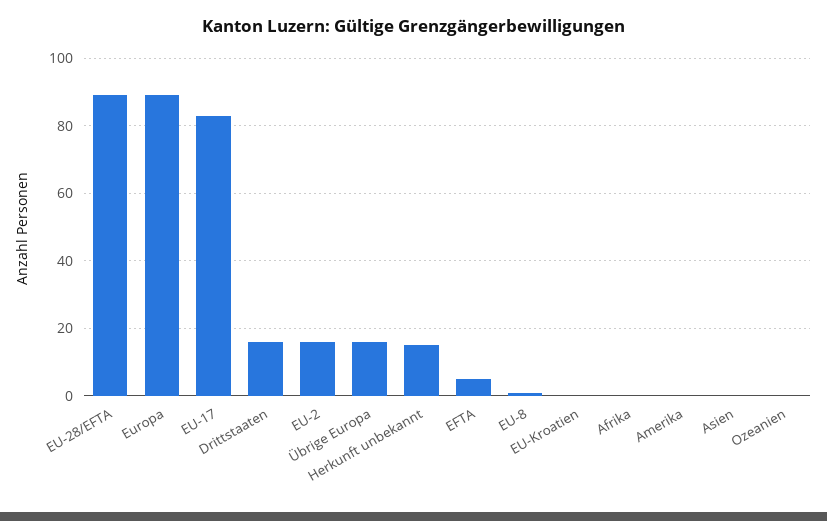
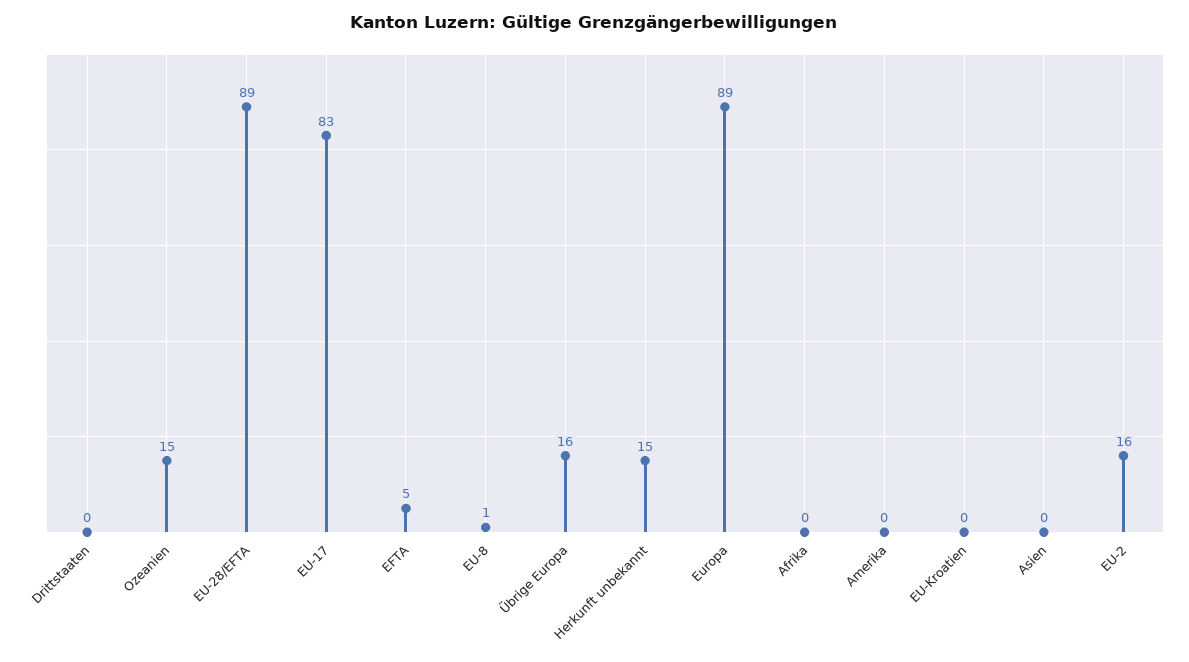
  {
    "EU-28/EFTA": 89,
    "Europa": 89,
    "EU-17": 83,
-   "Drittstaaten": 15,
+   "Drittstaaten": 0,
    "EU-2": 16,
    "Übrige Europa": 16,
    "Herkunft unbekannt": 15,
    "EFTA": 5,
    "EU-8": 1,
    "EU-Kroatien": 0,
    "Afrika": 0,
    "Amerika": 0,
    "Asien": 0,
-   "Ozeanien": 0
+   "Ozeanien": 15
  }

